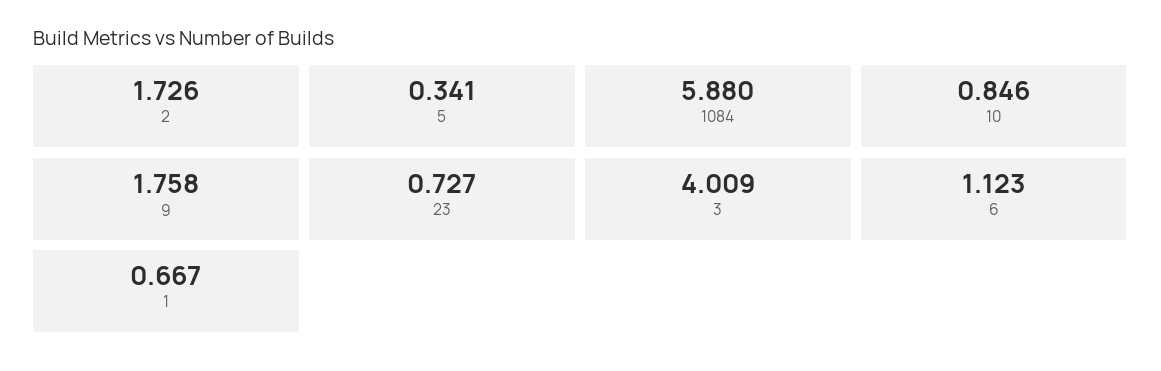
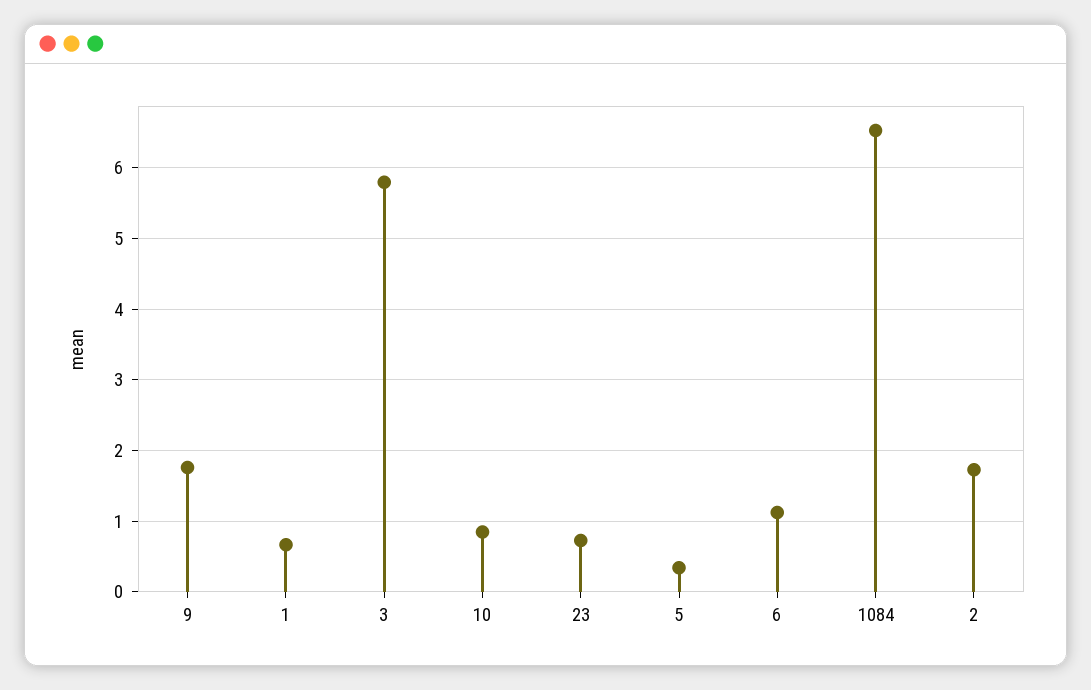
  {
    "2": 1.726,
    "5": 0.341,
-   "1084": 5.88,
+   "1084": 6.5,
    "10": 0.846,
    "9": 1.758,
    "23": 0.727,
-   "3": 4.009,
+   "3": 5.8,
    "6": 1.123,
    "1": 0.667
  }

